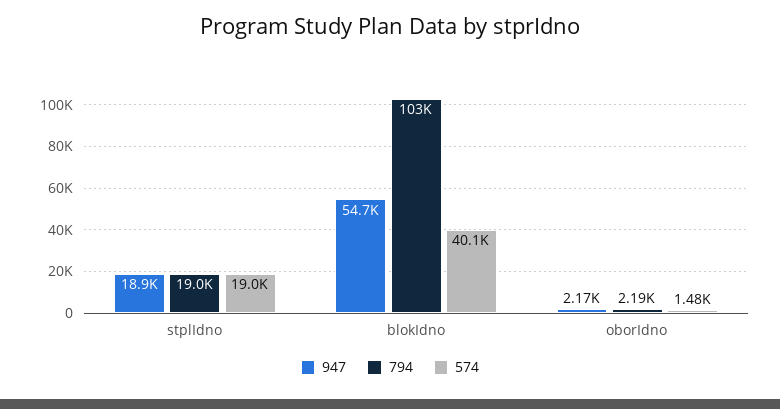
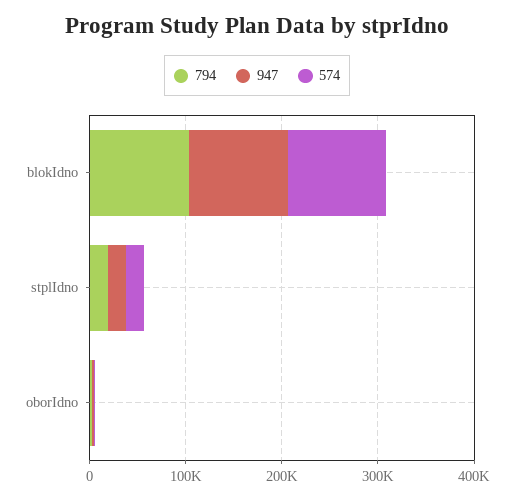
  {
    "947": {
      "stplIdno": 18900,
-     "blokIdno": 54700,
+     "blokIdno": 100000,
      "oborIdno": 2170
    },
    "794": {
      "stplIdno": 19000,
      "blokIdno": 103000,
      "oborIdno": 2190
    },
    "574": {
      "stplIdno": 19000,
-     "blokIdno": 40100,
+     "blokIdno": 100000,
      "oborIdno": 1480
    }
  }

